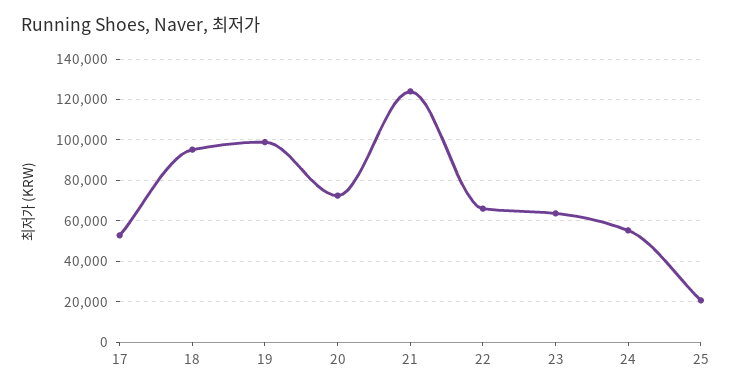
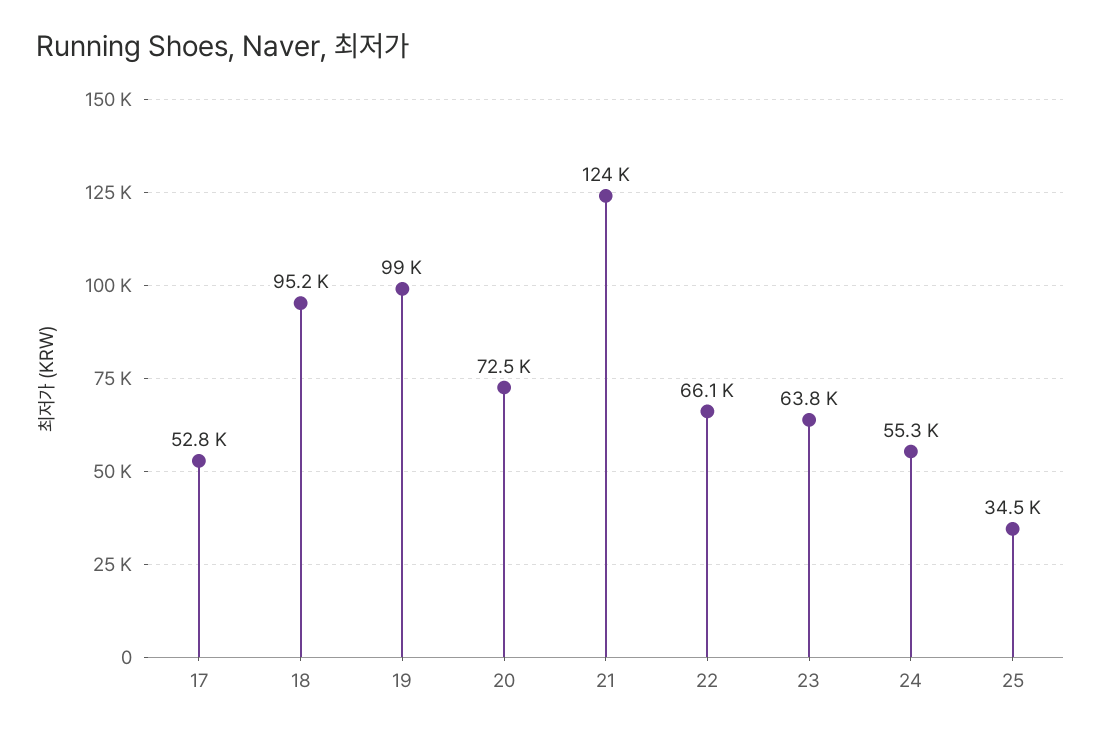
  {
    "17": 52800,
    "18": 95200,
    "19": 99000,
    "20": 72500,
    "21": 124000,
    "22": 66100,
    "23": 63800,
    "24": 55300,
-   "25": 20000
+   "25": 34500
  }

